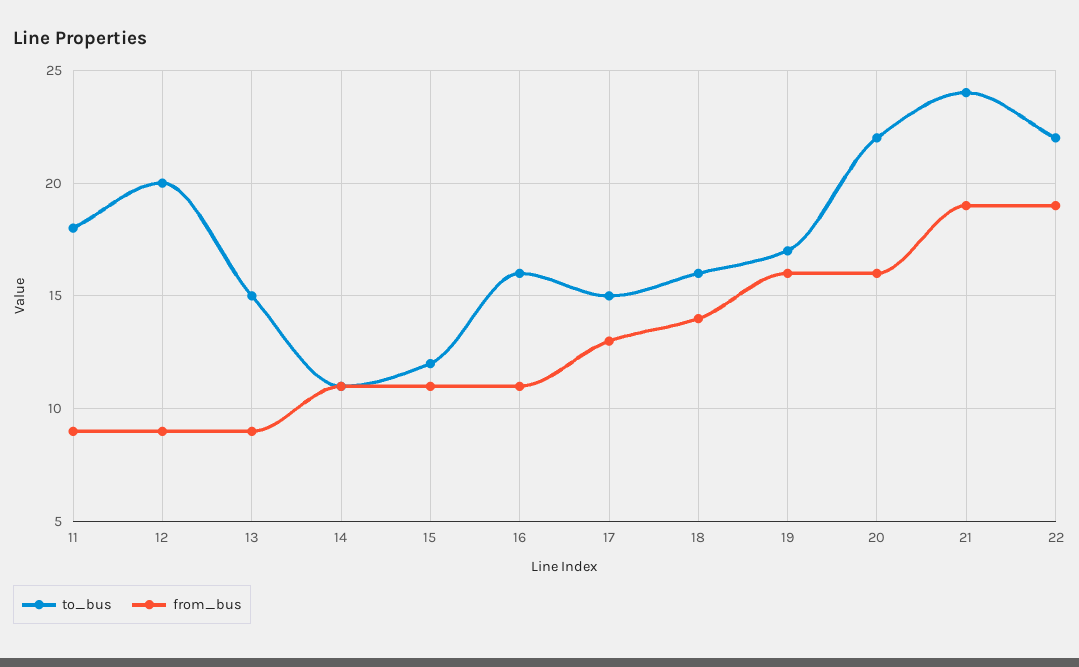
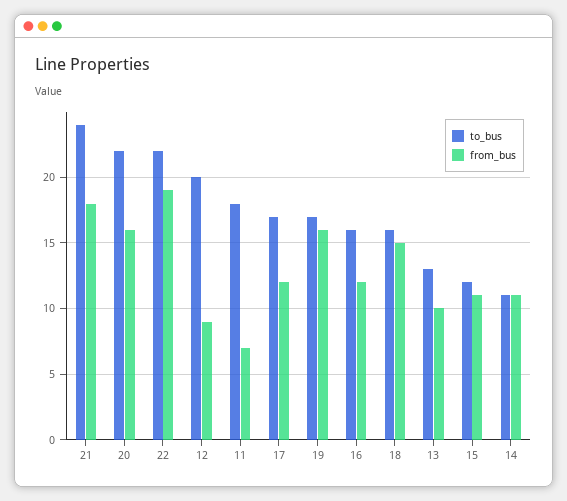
  {
    "to_bus": {
      "11": 18,
      "12": 20,
-     "13": 15,
+     "13": 13,
      "14": 11,
      "15": 12,
      "16": 16,
-     "17": 15,
+     "17": 17,
      "18": 16,
      "19": 17,
      "20": 22,
      "21": 24,
      "22": 22
    },
    "from_bus": {
-     "11": 9,
+     "11": 7,
      "12": 9,
-     "13": 9,
+     "13": 10,
      "14": 11,
      "15": 11,
-     "16": 11,
+     "16": 12,
-     "17": 13,
+     "17": 12,
-     "18": 14,
+     "18": 15,
      "19": 16,
      "20": 16,
-     "21": 19,
+     "21": 18,
      "22": 19
    }
  }

